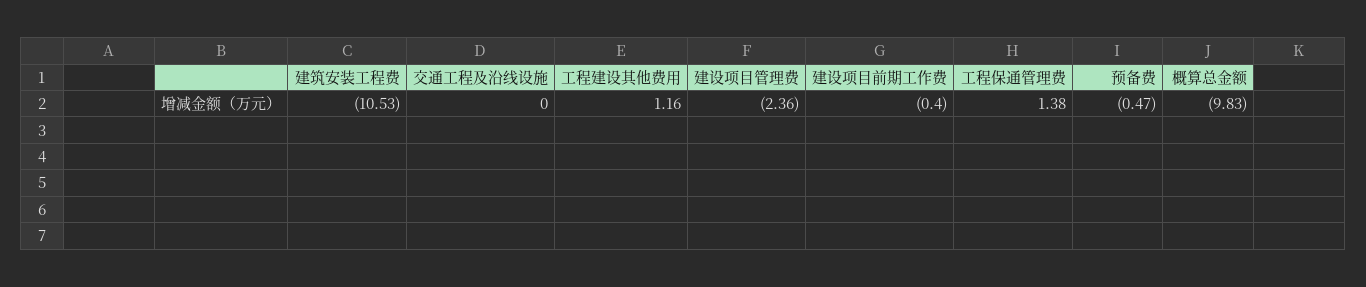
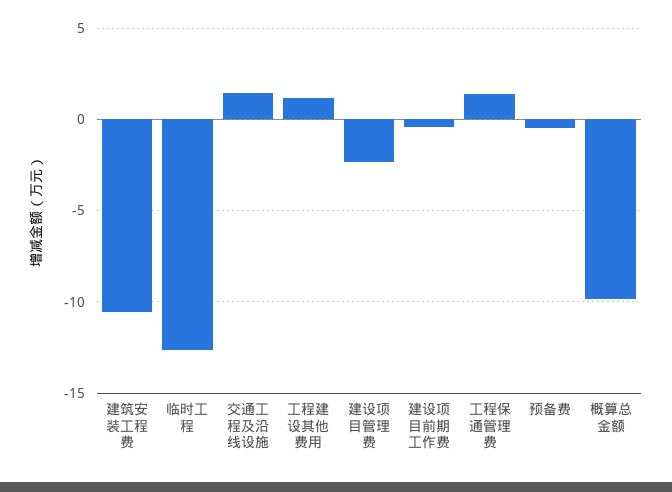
  {
    "建筑安装工程费": -10.53,
-   "交通工程及沿线设施": 0,
+   "交通工程及沿线设施": 1.5,
    "工程建设其他费用": 1.16,
    "建设项目管理费": -2.36,
    "建设项目前期工作费": -0.4,
    "工程保通管理费": 1.38,
    "预备费": -0.47,
-   "概算总金额": -9.83
+   "概算总金额": -9.83,
+   "临时工程": -12.5
  }

